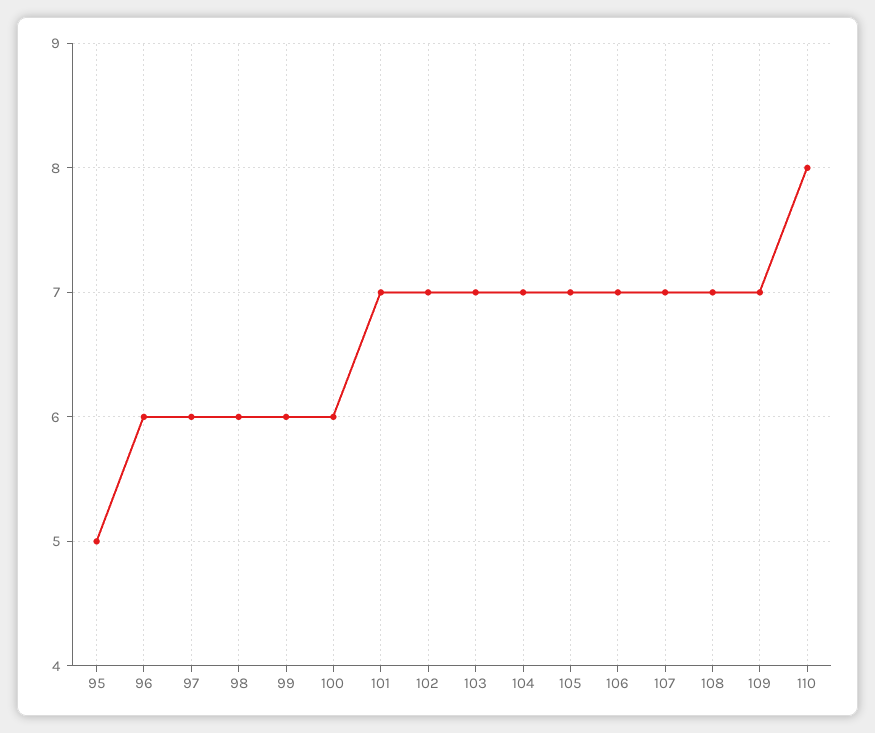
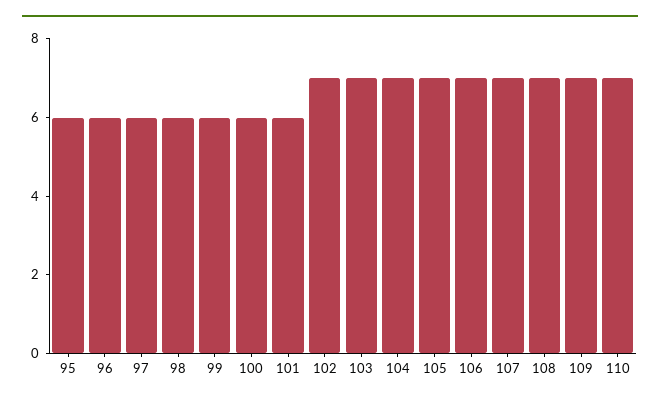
  {
-   "95": 5,
+   "95": 6,
    "96": 6,
    "97": 6,
    "98": 6,
    "99": 6,
    "100": 6,
-   "101": 7,
+   "101": 6,
    "102": 7,
    "103": 7,
    "104": 7,
    "105": 7,
    "106": 7,
    "107": 7,
    "108": 7,
    "109": 7,
-   "110": 8
+   "110": 7
  }

